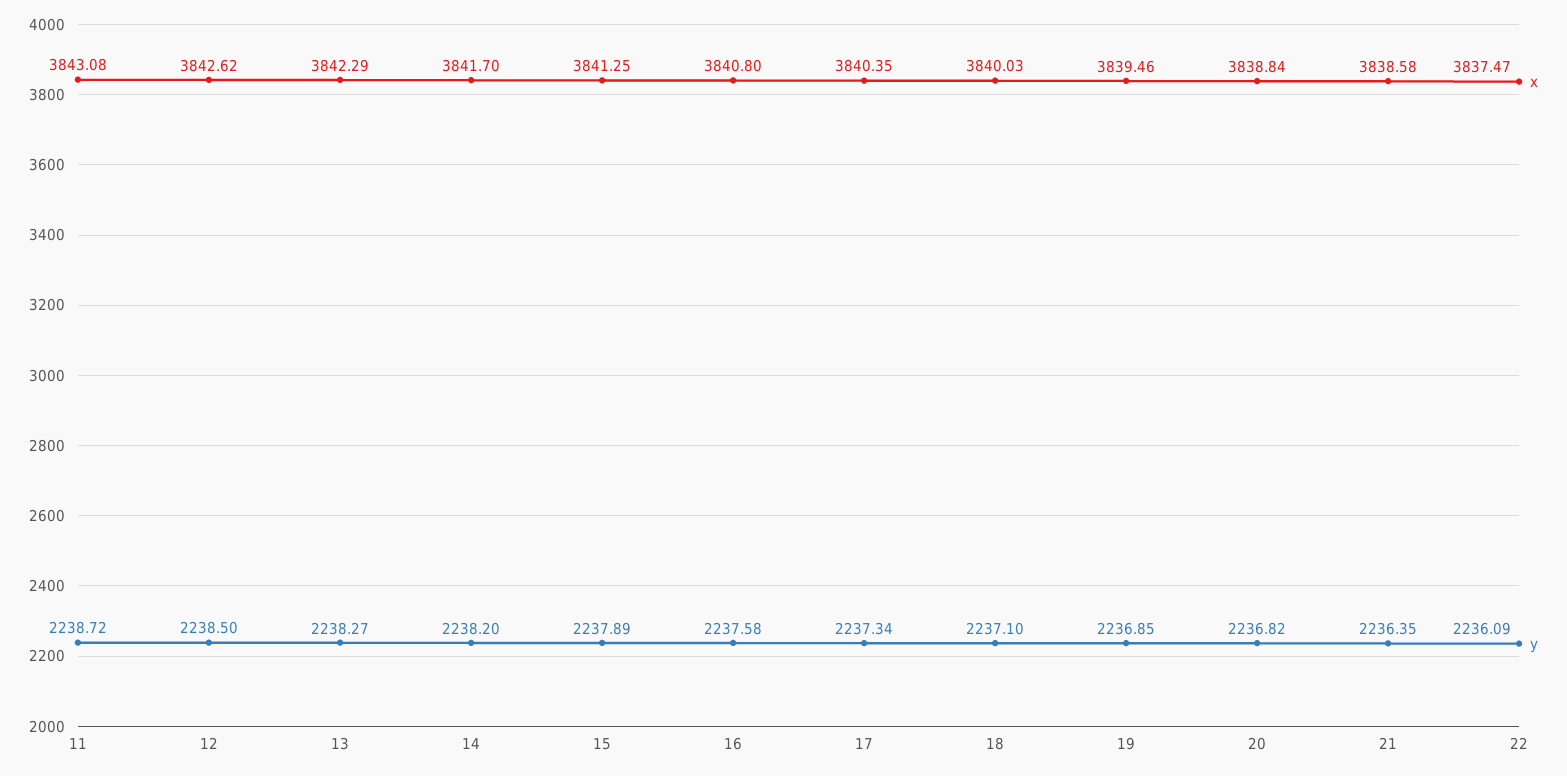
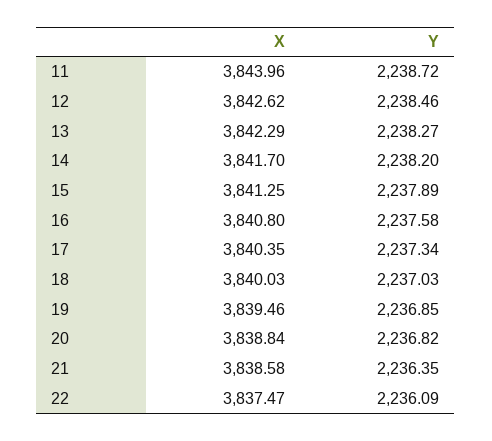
  {
    "x": {
-     "11": 3843.08,
+     "11": 3843.96,
      "12": 3842.62,
      "13": 3842.29,
      "14": 3841.7,
      "15": 3841.25,
      "16": 3840.8,
      "17": 3840.35,
      "18": 3840.03,
      "19": 3839.46,
      "20": 3838.84,
      "21": 3838.58,
      "22": 3837.47
    },
    "y": {
      "11": 2238.72,
-     "12": 2238.5,
+     "12": 2238.46,
      "13": 2238.27,
      "14": 2238.2,
      "15": 2237.89,
      "16": 2237.58,
      "17": 2237.34,
-     "18": 2237.1,
+     "18": 2237.03,
      "19": 2236.85,
      "20": 2236.82,
      "21": 2236.35,
      "22": 2236.09
    }
  }

